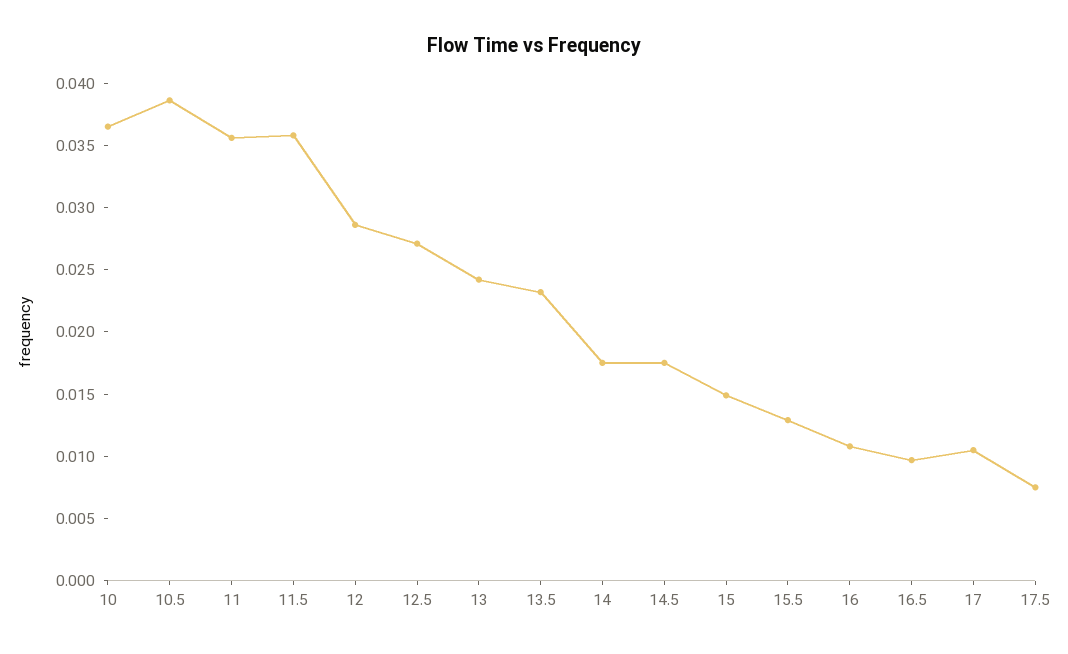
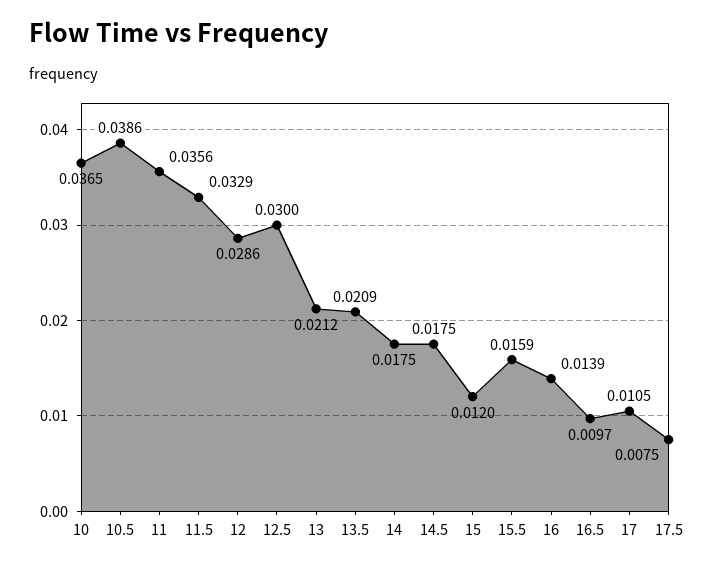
  {
    "10": 0.0365,
    "10.5": 0.0386,
    "11": 0.0356,
-   "11.5": 0.036,
+   "11.5": 0.0329,
    "12": 0.0286,
-   "12.5": 0.027,
+   "12.5": 0.03,
-   "13": 0.024,
+   "13": 0.0212,
-   "13.5": 0.023,
+   "13.5": 0.0209,
    "14": 0.0175,
    "14.5": 0.0175,
-   "15": 0.015,
+   "15": 0.012,
-   "15.5": 0.013,
+   "15.5": 0.0159,
-   "16": 0.011,
+   "16": 0.0139,
    "16.5": 0.0097,
    "17": 0.0105,
    "17.5": 0.0075
  }

